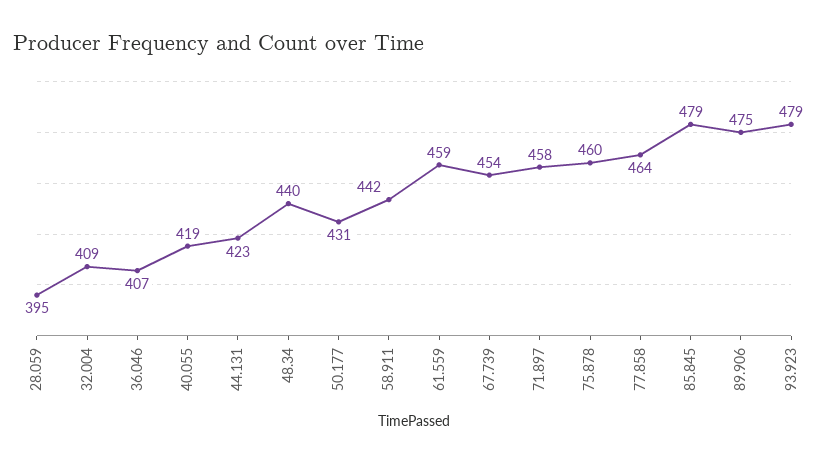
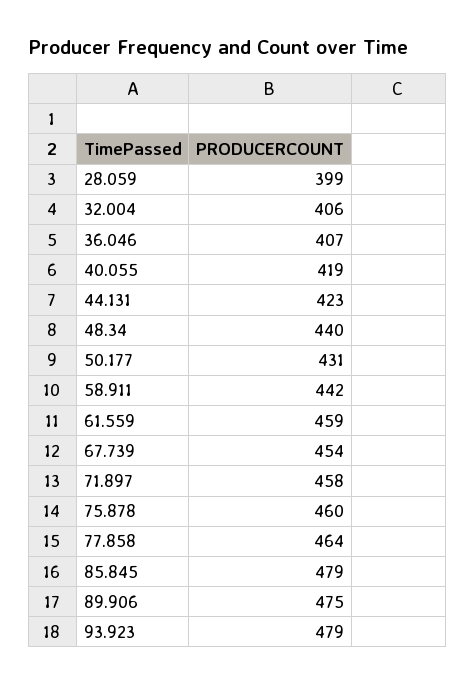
  {
-   "28.059": 395,
+   "28.059": 399,
-   "32.004": 409,
+   "32.004": 406,
    "36.046": 407,
    "40.055": 419,
    "44.131": 423,
    "48.34": 440,
    "50.177": 431,
    "58.911": 442,
    "61.559": 459,
    "67.739": 454,
    "71.897": 458,
    "75.878": 460,
    "77.858": 464,
    "85.845": 479,
    "89.906": 475,
    "93.923": 479
  }

